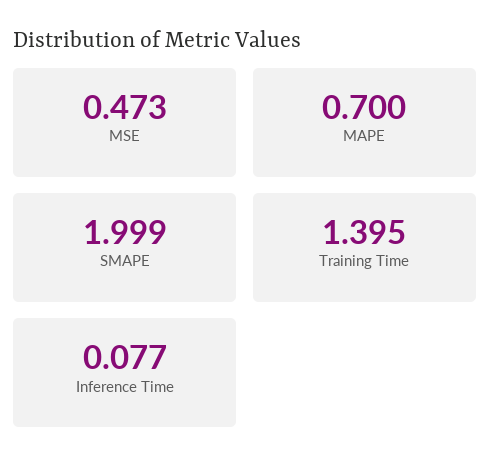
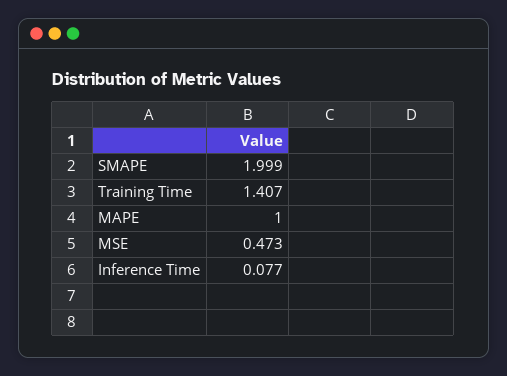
  {
    "MSE": 0.473,
-   "MAPE": 0.7,
+   "MAPE": 1,
    "SMAPE": 1.999,
-   "Training Time": 1.395,
+   "Training Time": 1.407,
    "Inference Time": 0.077
  }

